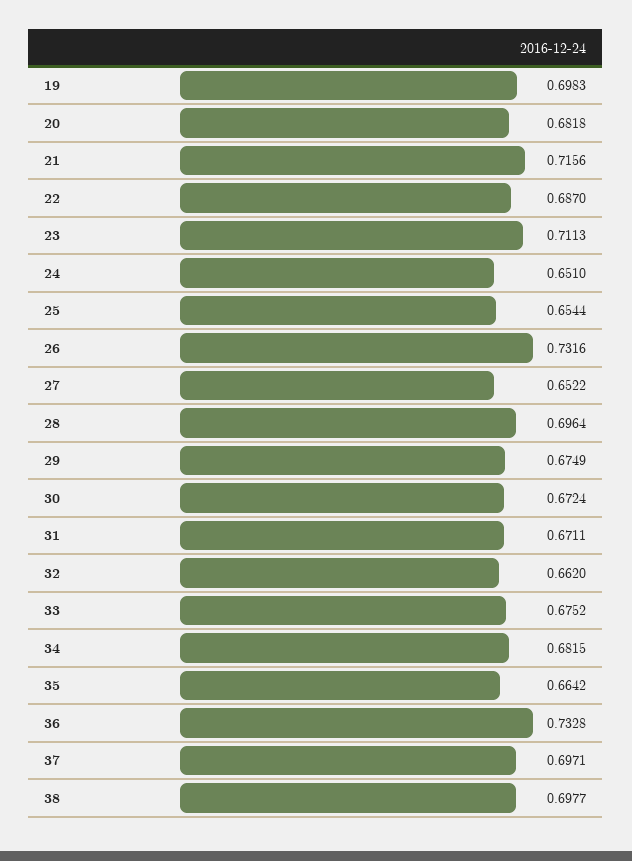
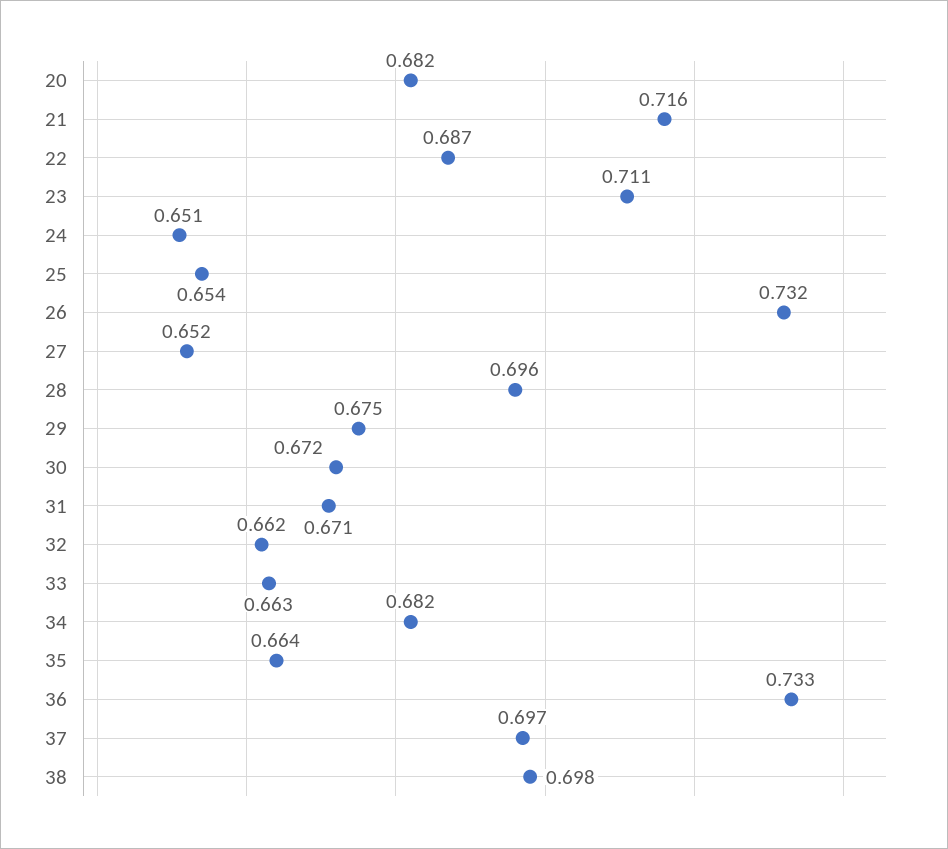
  {
-   "19": 0.6983,
    "20": 0.6818,
    "21": 0.7156,
    "22": 0.687,
    "23": 0.7113,
    "24": 0.651,
    "25": 0.6544,
    "26": 0.7316,
    "27": 0.6522,
    "28": 0.6964,
    "29": 0.6749,
    "30": 0.6724,
    "31": 0.6711,
    "32": 0.662,
-   "33": 0.6752,
+   "33": 0.663,
    "34": 0.6815,
    "35": 0.6642,
    "36": 0.7328,
    "37": 0.6971,
    "38": 0.6977
  }

